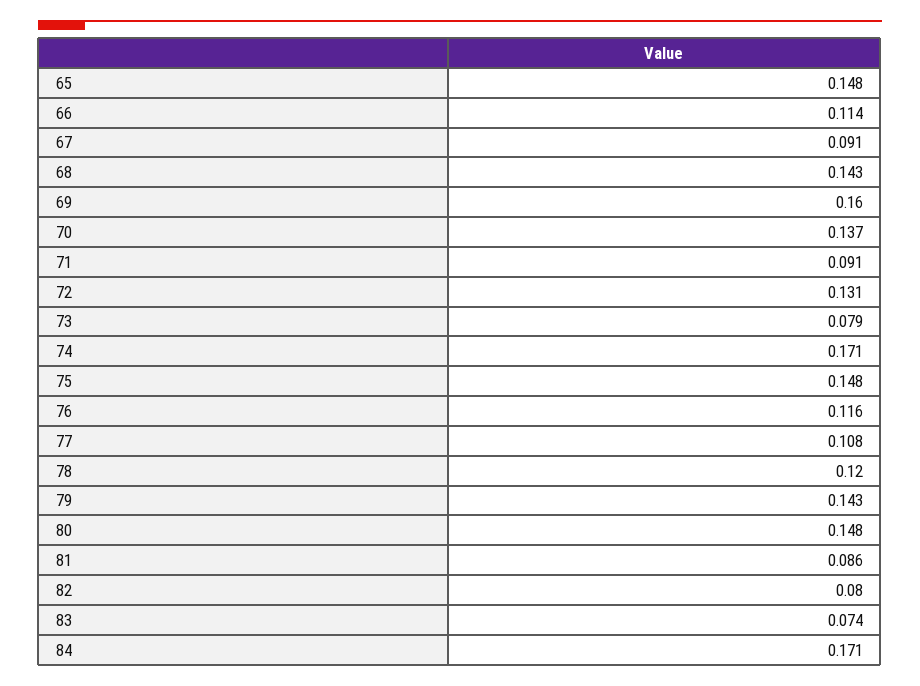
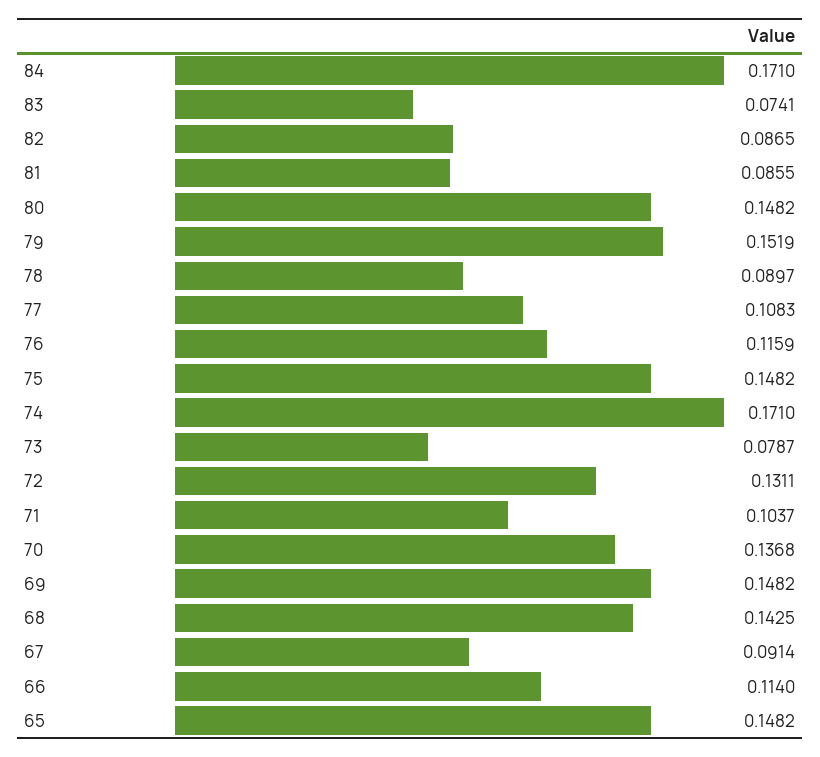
  {
    "65": 0.1482,
    "66": 0.114,
    "67": 0.0914,
    "68": 0.1425,
-   "69": 0.16,
+   "69": 0.1482,
    "70": 0.1368,
-   "71": 0.091,
+   "71": 0.1037,
    "72": 0.1311,
    "73": 0.0787,
    "74": 0.171,
    "75": 0.1482,
    "76": 0.1159,
    "77": 0.1083,
-   "78": 0.12,
+   "78": 0.0897,
-   "79": 0.143,
+   "79": 0.1519,
    "80": 0.1482,
    "81": 0.0855,
-   "82": 0.08,
+   "82": 0.0865,
    "83": 0.0741,
    "84": 0.171
  }

